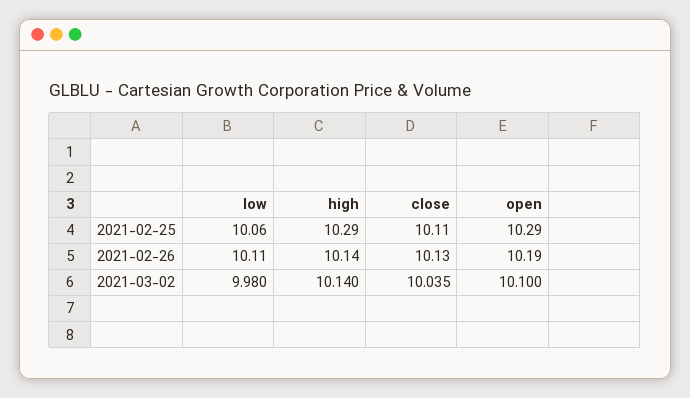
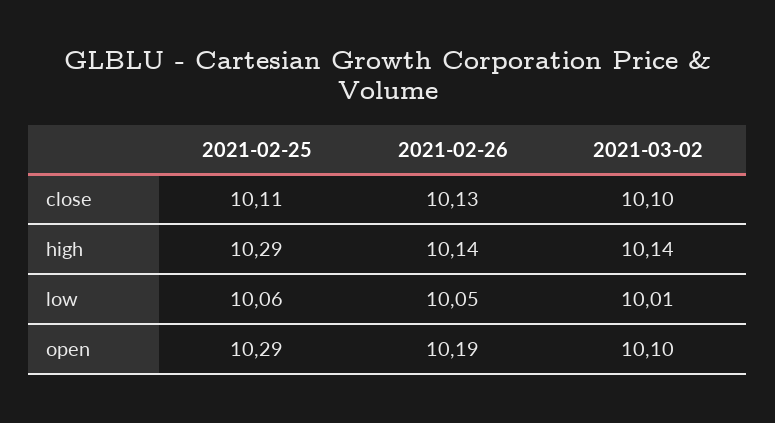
  {
    "low": {
      "2021-02-25": 10.06,
-     "2021-02-26": 10.11,
+     "2021-02-26": 10.05,
-     "2021-03-02": 9.98
+     "2021-03-02": 10.01
    },
    "high": {
      "2021-02-25": 10.29,
      "2021-02-26": 10.14,
      "2021-03-02": 10.14
    },
    "close": {
      "2021-02-25": 10.11,
      "2021-02-26": 10.13,
-     "2021-03-02": 10.035
+     "2021-03-02": 10.1
    },
    "open": {
      "2021-02-25": 10.29,
      "2021-02-26": 10.19,
      "2021-03-02": 10.1
    }
  }

